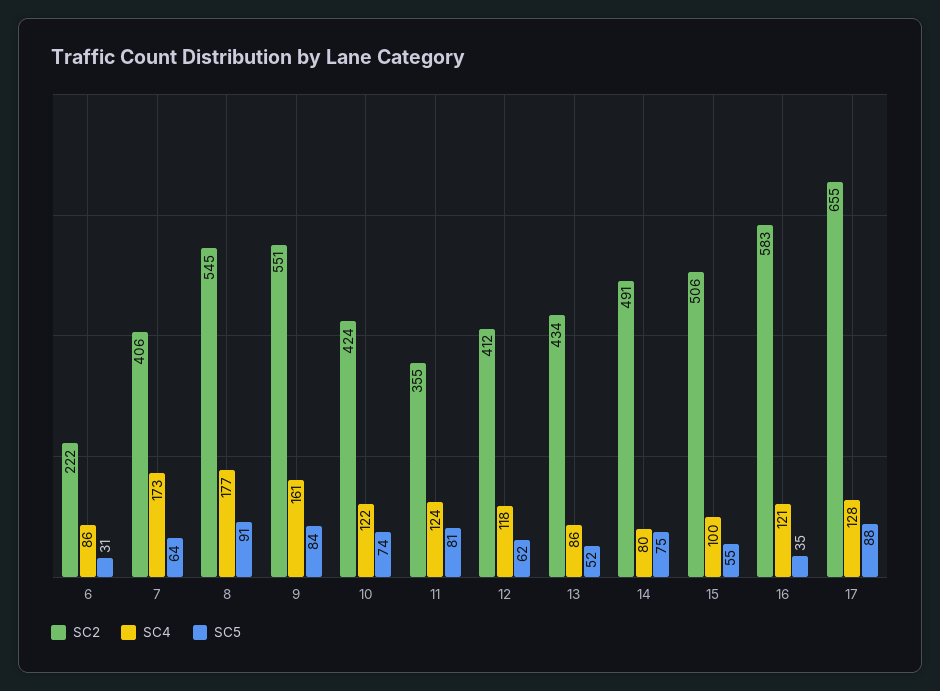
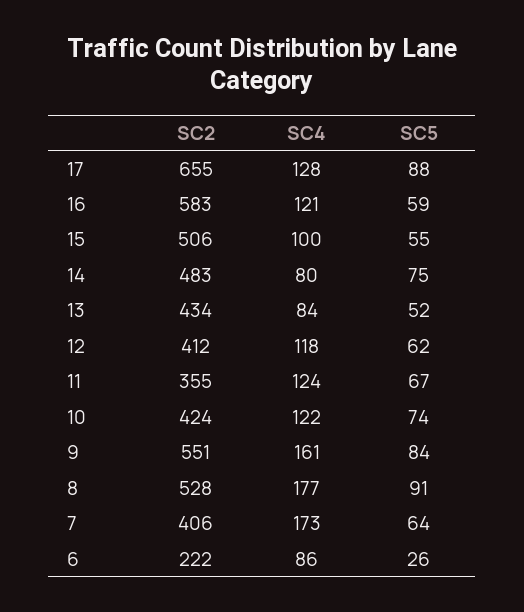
  {
    "SC2": {
      "6": 222,
      "7": 406,
-     "8": 545,
+     "8": 528,
      "9": 551,
      "10": 424,
      "11": 355,
      "12": 412,
      "13": 434,
-     "14": 491,
+     "14": 483,
      "15": 506,
      "16": 583,
      "17": 655
    },
    "SC4": {
      "6": 86,
      "7": 173,
      "8": 177,
      "9": 161,
      "10": 122,
      "11": 124,
      "12": 118,
-     "13": 86,
+     "13": 84,
      "14": 80,
      "15": 100,
      "16": 121,
      "17": 128
    },
    "SC5": {
-     "6": 31,
+     "6": 26,
      "7": 64,
      "8": 91,
      "9": 84,
      "10": 74,
-     "11": 81,
+     "11": 67,
      "12": 62,
      "13": 52,
      "14": 75,
      "15": 55,
-     "16": 35,
+     "16": 59,
      "17": 88
    }
  }

